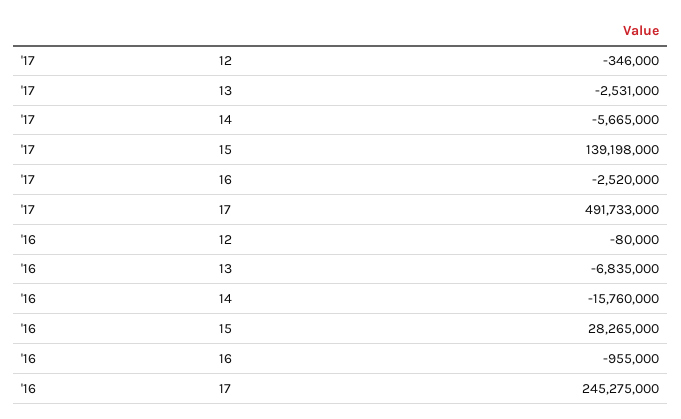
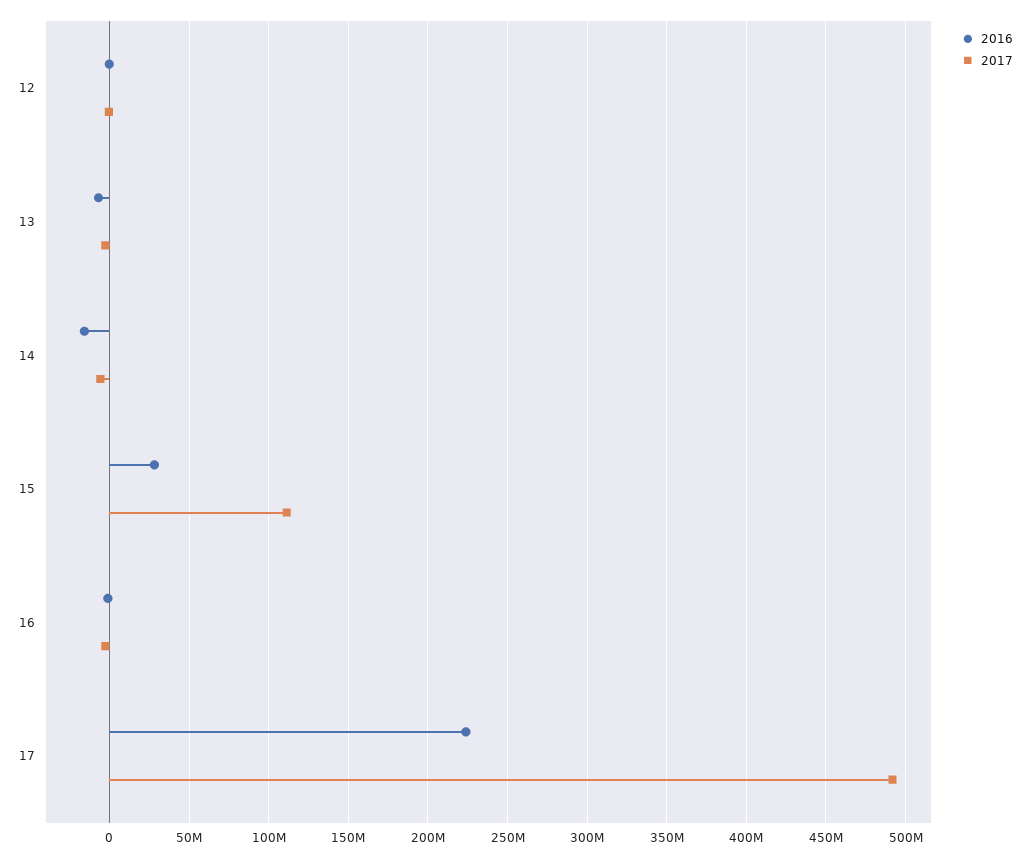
  {
    "'17": {
      "12": -346000,
      "13": -2531000,
      "14": -5665000,
-     "15": 139198000,
+     "15": 110000000,
      "16": -2520000,
      "17": 491733000
    },
    "'16": {
      "12": -80000,
      "13": -6835000,
      "14": -15760000,
      "15": 28265000,
      "16": -955000,
-     "17": 245275000
+     "17": 225000000
    }
  }

